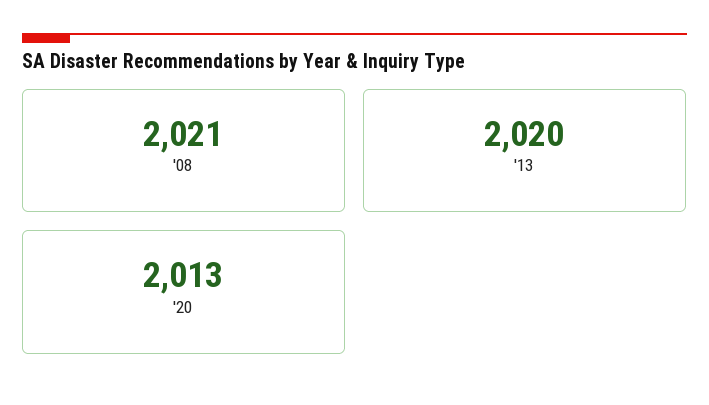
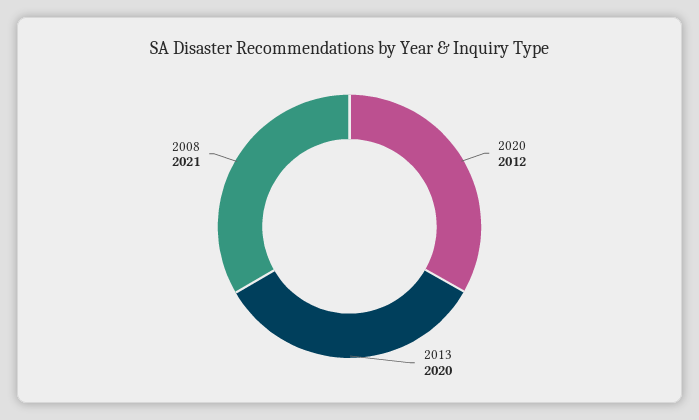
  {
    "'08": 2021,
    "'13": 2020,
-   "'20": 2013
+   "'20": 2012
  }

